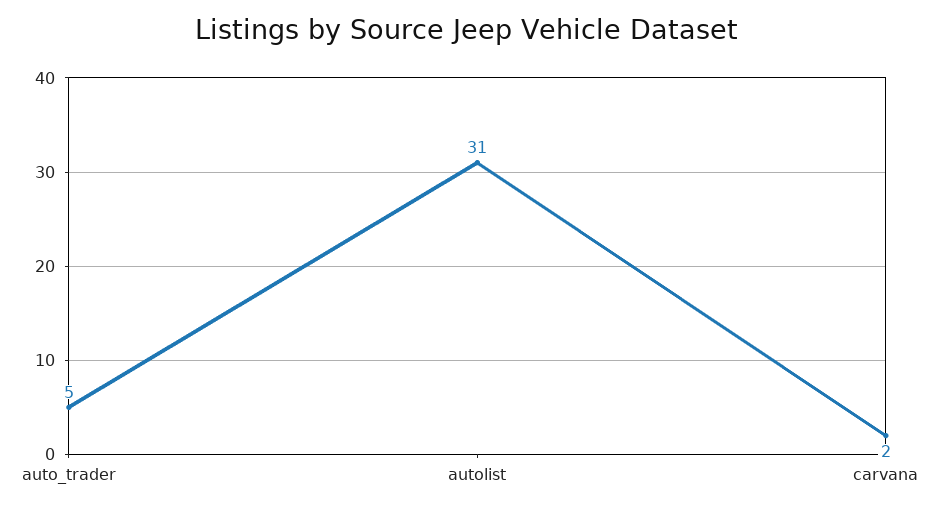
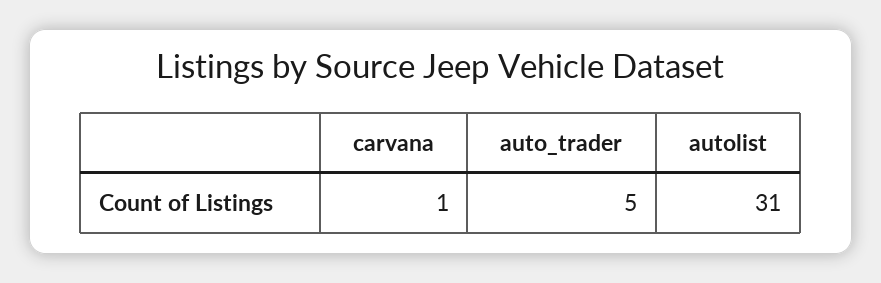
  {
    "auto_trader": 5,
    "autolist": 31,
-   "carvana": 2
+   "carvana": 1
  }

